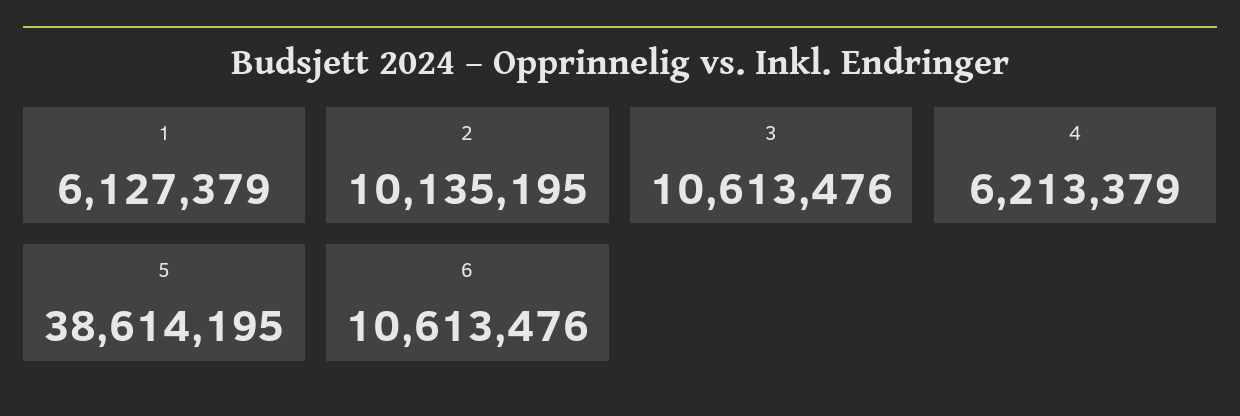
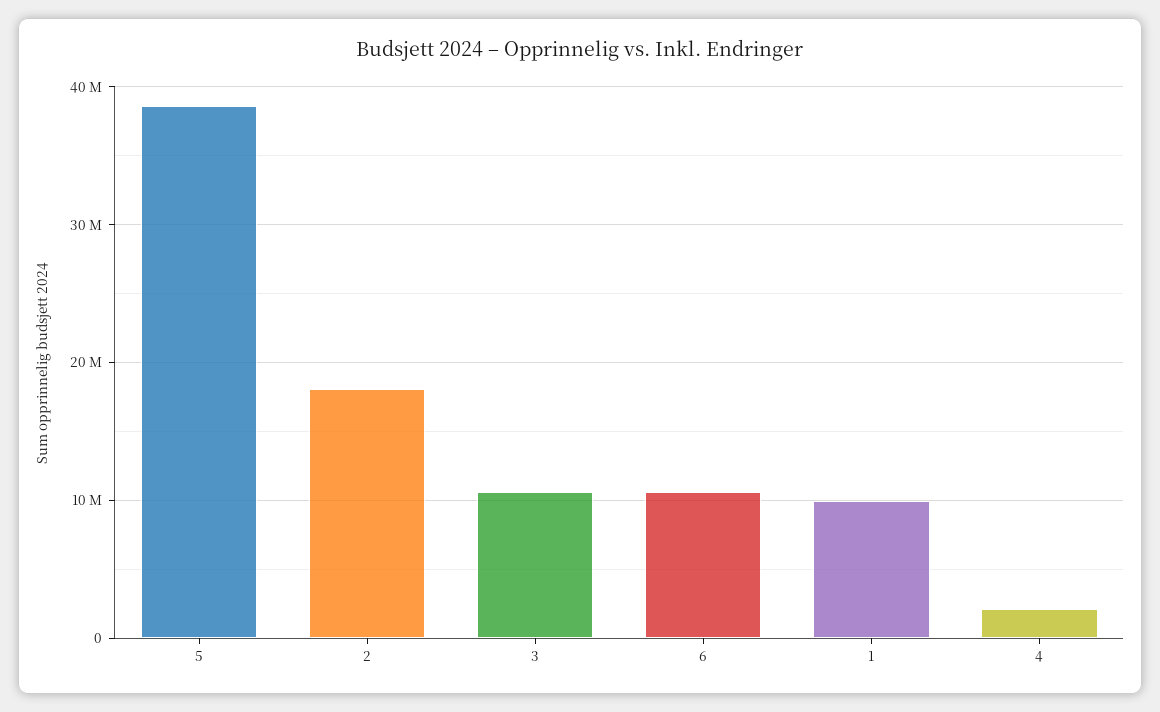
  {
-   "1": 6127379,
+   "1": 10000000,
-   "2": 10135195,
+   "2": 18000000,
    "3": 10613476,
-   "4": 6213379,
+   "4": 2000000,
    "5": 38614195,
    "6": 10613476
  }

